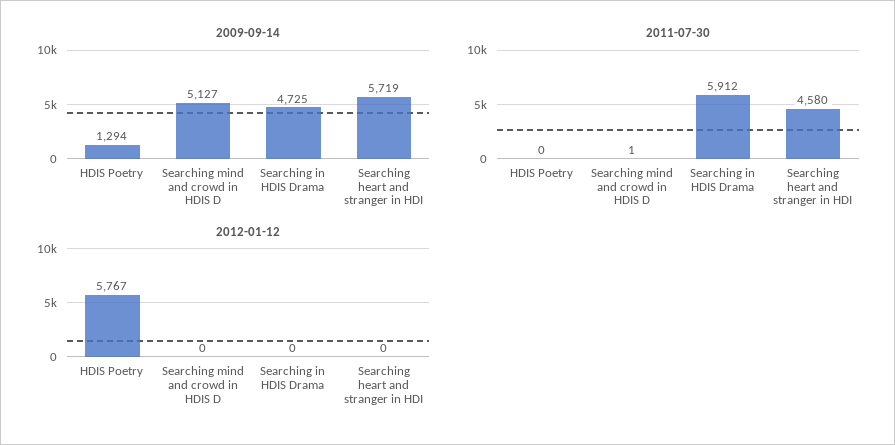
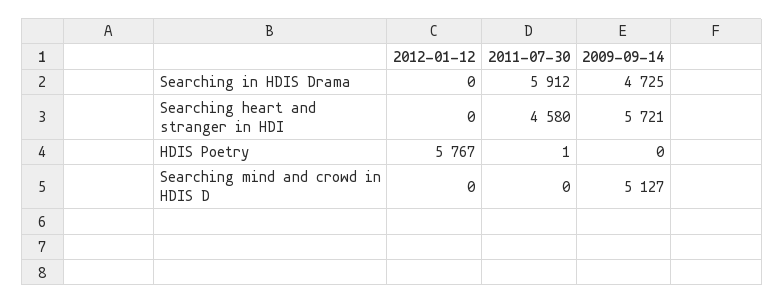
  {
    "2009-09-14": {
-     "HDIS Poetry": 1294,
+     "HDIS Poetry": 0,
      "Searching mind and crowd in HDIS D": 5127,
      "Searching in HDIS Drama": 4725,
-     "Searching heart and stranger in HDI": 5719
+     "Searching heart and stranger in HDI": 5721
    },
    "2011-07-30": {
-     "HDIS Poetry": 0,
+     "HDIS Poetry": 1,
-     "Searching mind and crowd in HDIS D": 1,
+     "Searching mind and crowd in HDIS D": 0,
      "Searching in HDIS Drama": 5912,
      "Searching heart and stranger in HDI": 4580
    },
    "2012-01-12": {
      "HDIS Poetry": 5767,
      "Searching mind and crowd in HDIS D": 0,
      "Searching in HDIS Drama": 0,
      "Searching heart and stranger in HDI": 0
    }
  }

